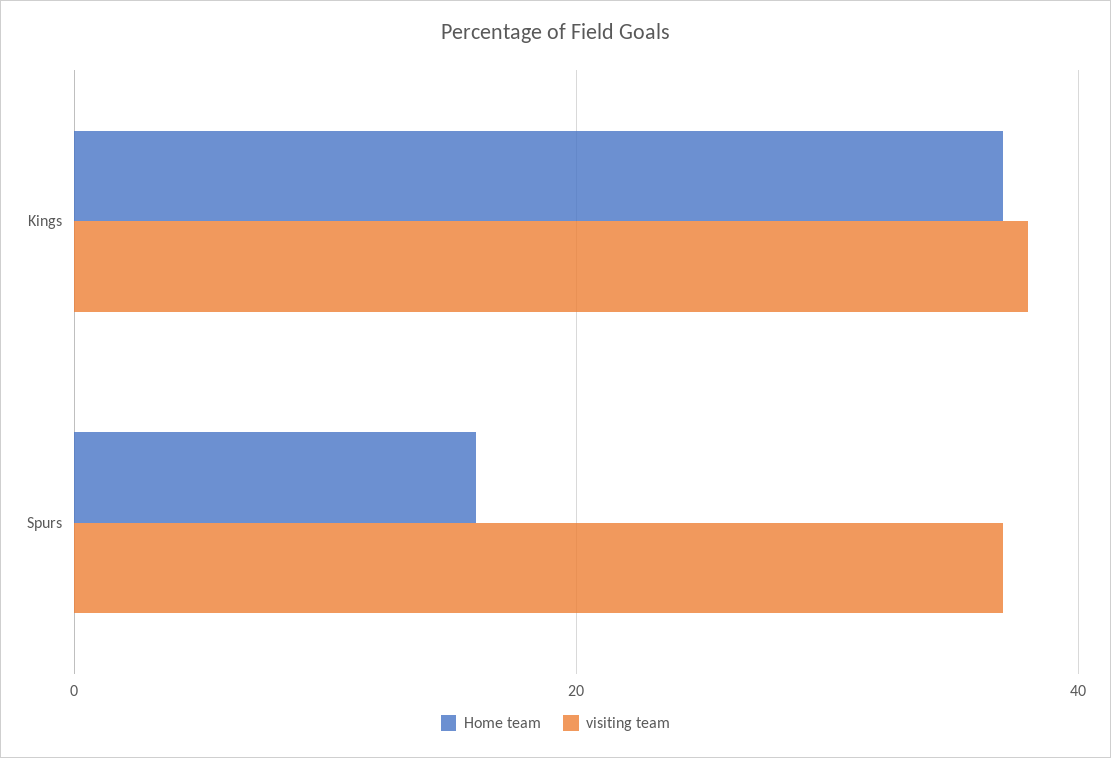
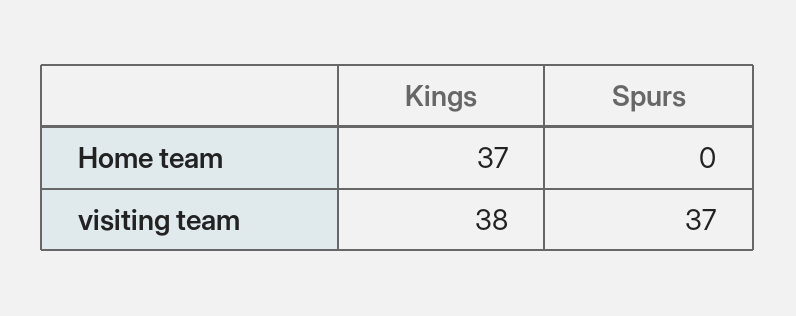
  {
    "Home team": {
      "Kings": 37,
-     "Spurs": 15
+     "Spurs": 0
    },
    "visiting team": {
      "Kings": 38,
      "Spurs": 37
    }
  }

